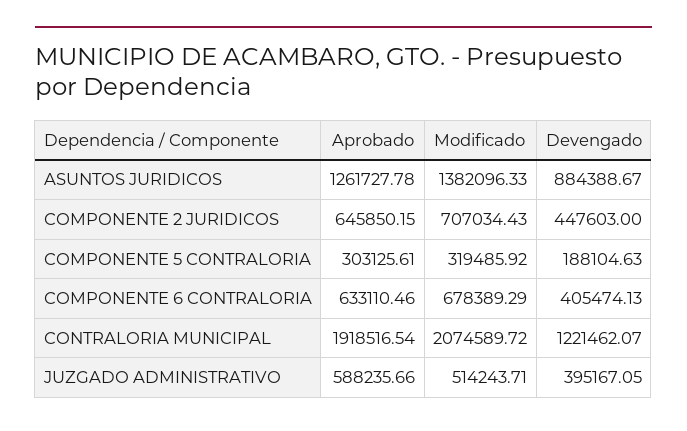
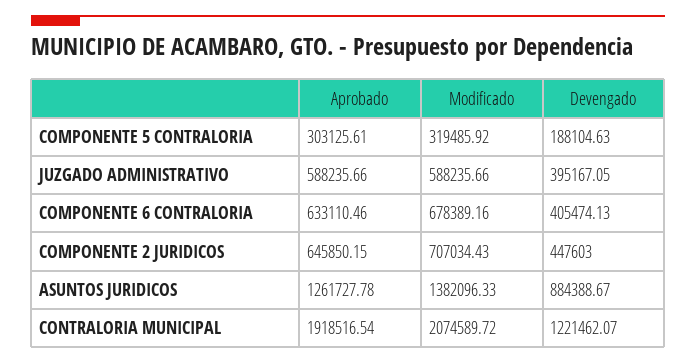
  {
    "Aprobado": {
      "ASUNTOS JURIDICOS": 1261727.78,
      "COMPONENTE 2 JURIDICOS": 645850.15,
      "COMPONENTE 5 CONTRALORIA": 303125.61,
      "COMPONENTE 6 CONTRALORIA": 633110.46,
      "CONTRALORIA MUNICIPAL": 1918516.54,
      "JUZGADO ADMINISTRATIVO": 588235.66
    },
    "Modificado": {
      "ASUNTOS JURIDICOS": 1382096.33,
      "COMPONENTE 2 JURIDICOS": 707034.43,
      "COMPONENTE 5 CONTRALORIA": 319485.92,
-     "COMPONENTE 6 CONTRALORIA": 678389.29,
+     "COMPONENTE 6 CONTRALORIA": 678389.16,
      "CONTRALORIA MUNICIPAL": 2074589.72,
-     "JUZGADO ADMINISTRATIVO": 514243.71
+     "JUZGADO ADMINISTRATIVO": 588235.66
    },
    "Devengado": {
      "ASUNTOS JURIDICOS": 884388.67,
      "COMPONENTE 2 JURIDICOS": 447603,
      "COMPONENTE 5 CONTRALORIA": 188104.63,
      "COMPONENTE 6 CONTRALORIA": 405474.13,
      "CONTRALORIA MUNICIPAL": 1221462.07,
      "JUZGADO ADMINISTRATIVO": 395167.05
    }
  }

